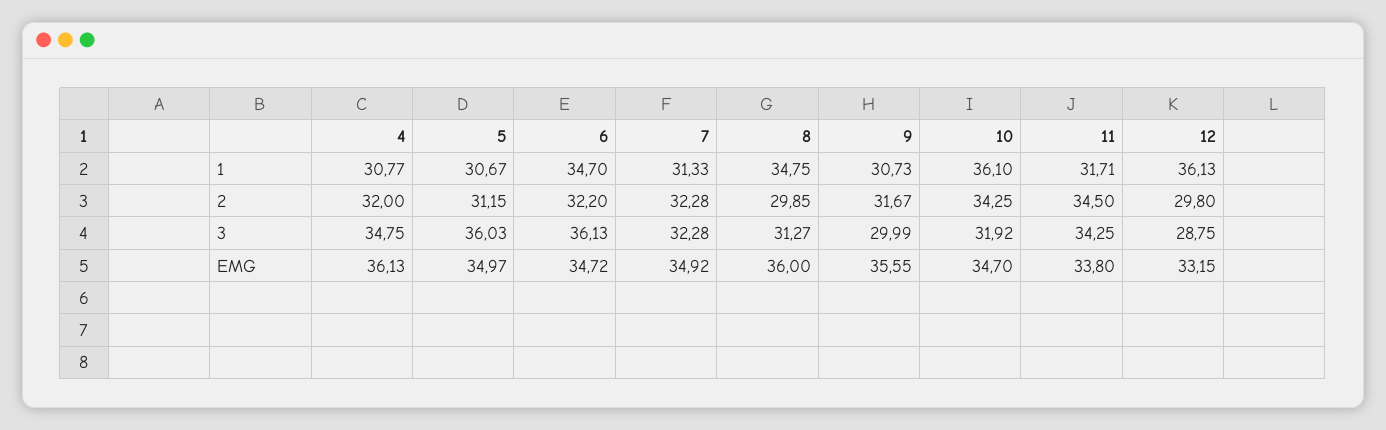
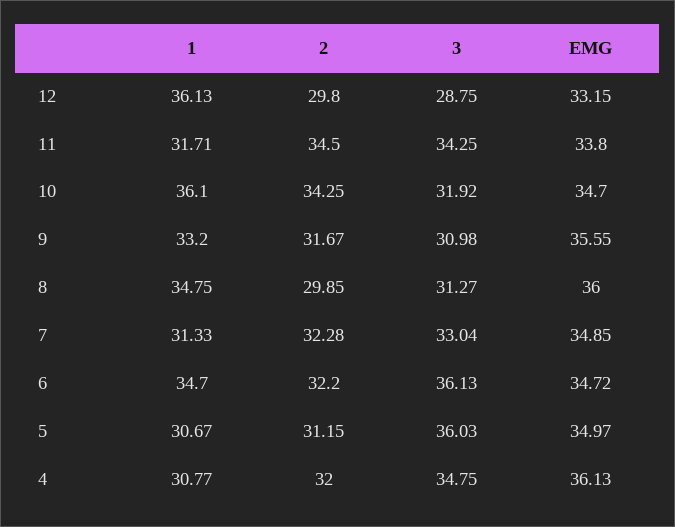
  {
    "4": {
      "1": 30.77,
      "2": 32,
      "3": 34.75,
      "EMG": 36.13
    },
    "5": {
      "1": 30.67,
      "2": 31.15,
      "3": 36.03,
      "EMG": 34.97
    },
    "6": {
      "1": 34.7,
      "2": 32.2,
      "3": 36.13,
      "EMG": 34.72
    },
    "7": {
      "1": 31.33,
      "2": 32.28,
-     "3": 32.28,
+     "3": 33.04,
-     "EMG": 34.92
+     "EMG": 34.85
    },
    "8": {
      "1": 34.75,
      "2": 29.85,
      "3": 31.27,
      "EMG": 36
    },
    "9": {
-     "1": 30.73,
+     "1": 33.2,
      "2": 31.67,
-     "3": 29.99,
+     "3": 30.98,
      "EMG": 35.55
    },
    "10": {
      "1": 36.1,
      "2": 34.25,
      "3": 31.92,
      "EMG": 34.7
    },
    "11": {
      "1": 31.71,
      "2": 34.5,
      "3": 34.25,
      "EMG": 33.8
    },
    "12": {
      "1": 36.13,
      "2": 29.8,
      "3": 28.75,
      "EMG": 33.15
    }
  }

